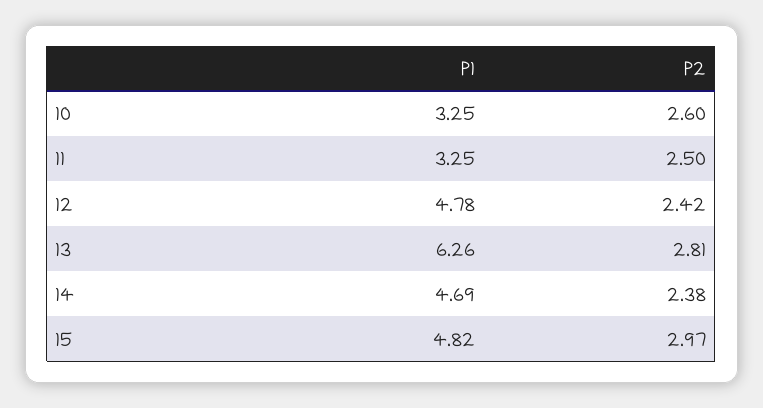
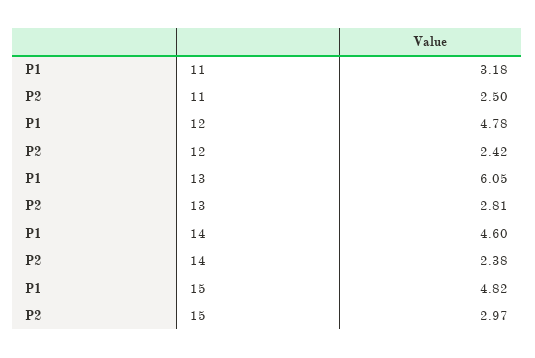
  {
    "P1": {
-     "10": 3.25,
-     "11": 3.25,
+     "11": 3.18,
      "12": 4.78,
-     "13": 6.26,
+     "13": 6.05,
-     "14": 4.69,
+     "14": 4.6,
      "15": 4.82
    },
    "P2": {
-     "10": 2.6,
      "11": 2.5,
      "12": 2.42,
      "13": 2.81,
      "14": 2.38,
      "15": 2.97
    }
  }

